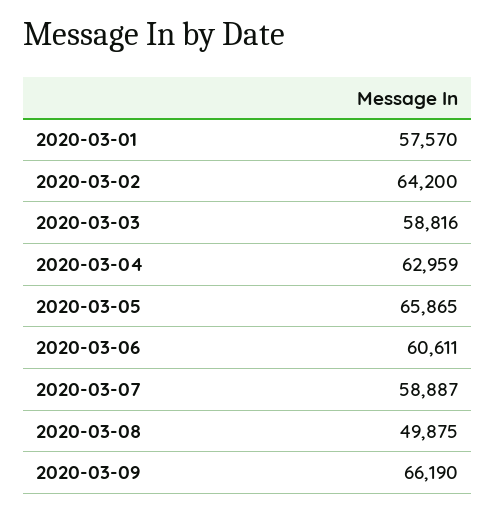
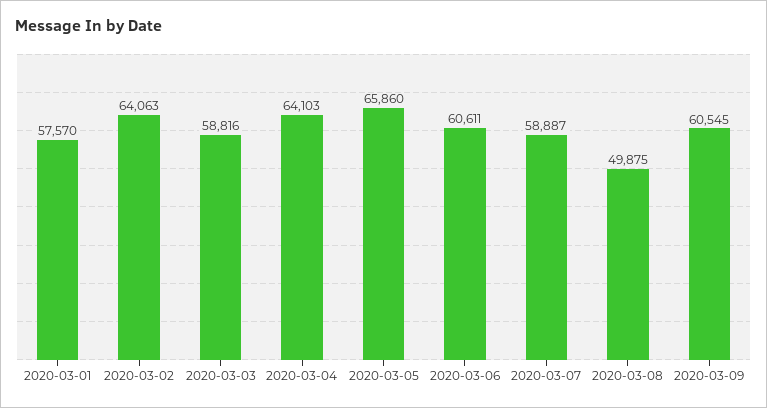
  {
    "2020-03-01": 57570,
-   "2020-03-02": 64200,
+   "2020-03-02": 64063,
    "2020-03-03": 58816,
-   "2020-03-04": 62959,
+   "2020-03-04": 64103,
-   "2020-03-05": 65865,
+   "2020-03-05": 65860,
    "2020-03-06": 60611,
    "2020-03-07": 58887,
    "2020-03-08": 49875,
-   "2020-03-09": 66190
+   "2020-03-09": 60545
  }

